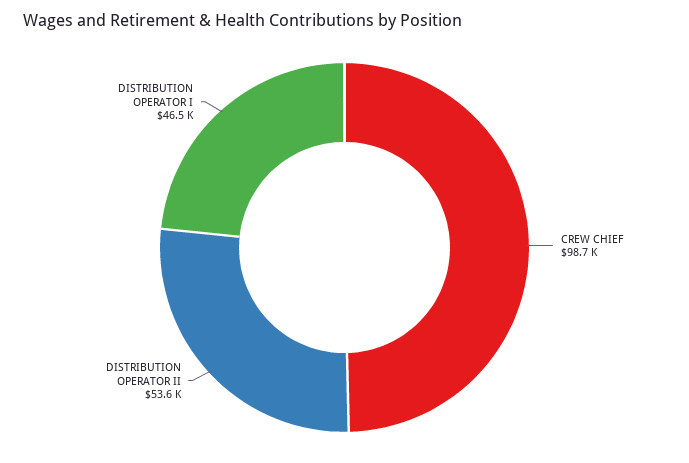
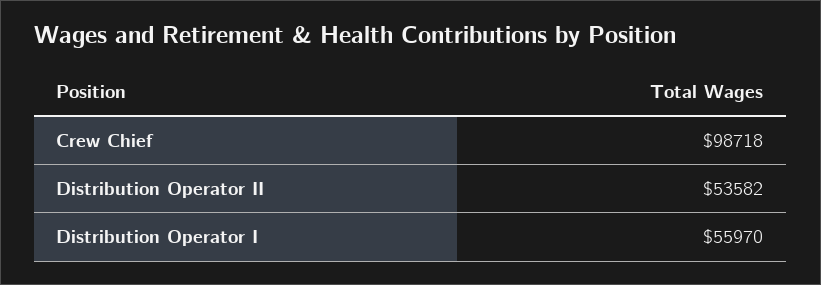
  {
    "CREW CHIEF": 98718,
    "DISTRIBUTION OPERATOR II": 53582,
-   "DISTRIBUTION OPERATOR I": 46500
+   "DISTRIBUTION OPERATOR I": 55970
  }

